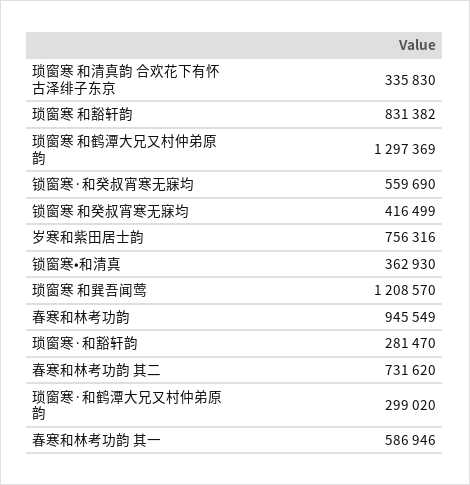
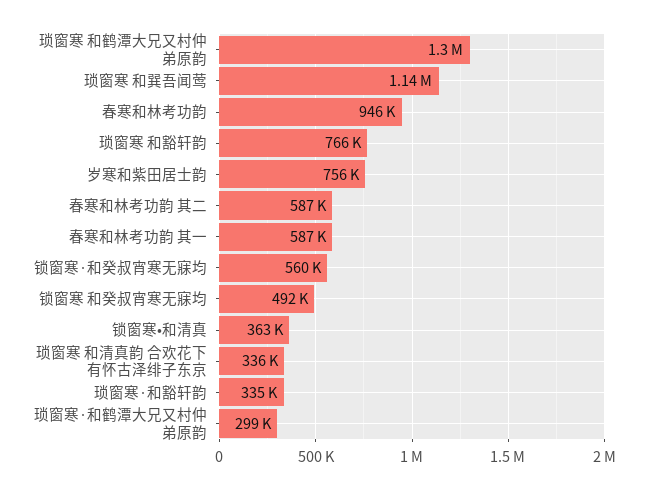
  {
    "琐窗寒 和清真韵 合欢花下有怀古泽绯子东京": 335830,
-   "琐窗寒 和豁轩韵": 831382,
+   "琐窗寒 和豁轩韵": 766000,
    "琐窗寒 和鹤潭大兄又村仲弟原韵": 1297369,
    "锁窗寒·和癸叔宵寒无寐均": 559690,
-   "锁窗寒 和癸叔宵寒无寐均": 416499,
+   "锁窗寒 和癸叔宵寒无寐均": 492000,
    "岁寒和紫田居士韵": 756316,
    "锁窗寒•和清真": 362930,
-   "琐窗寒 和巽吾闻莺": 1208570,
+   "琐窗寒 和巽吾闻莺": 1140000,
    "春寒和林考功韵": 945549,
-   "琐窗寒·和豁轩韵": 281470,
+   "琐窗寒·和豁轩韵": 335000,
-   "春寒和林考功韵 其二": 731620,
+   "春寒和林考功韵 其二": 587000,
    "琐窗寒·和鹤潭大兄又村仲弟原韵": 299020,
    "春寒和林考功韵 其一": 586946
  }

